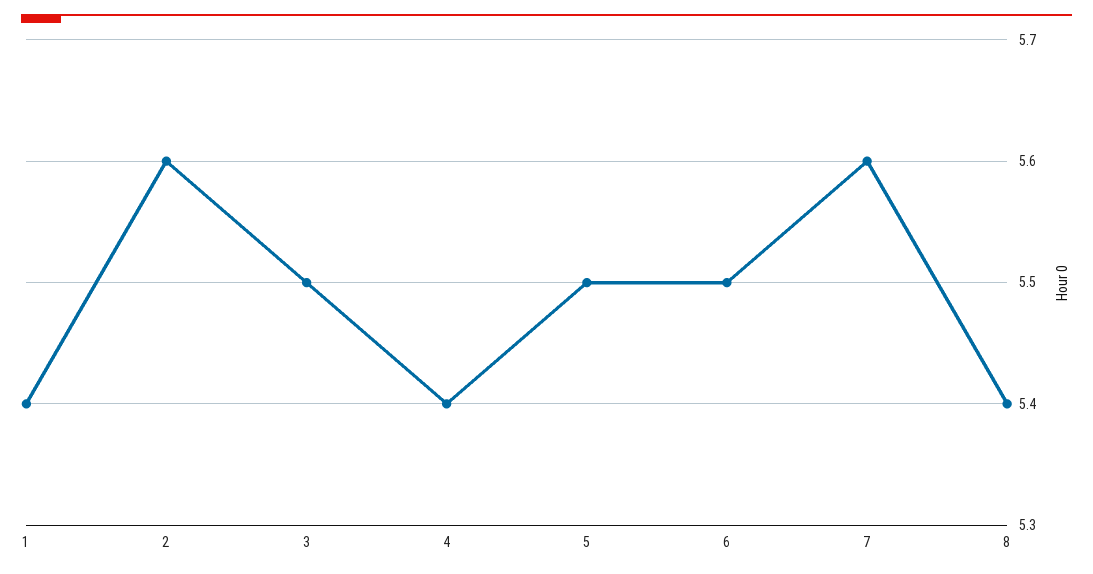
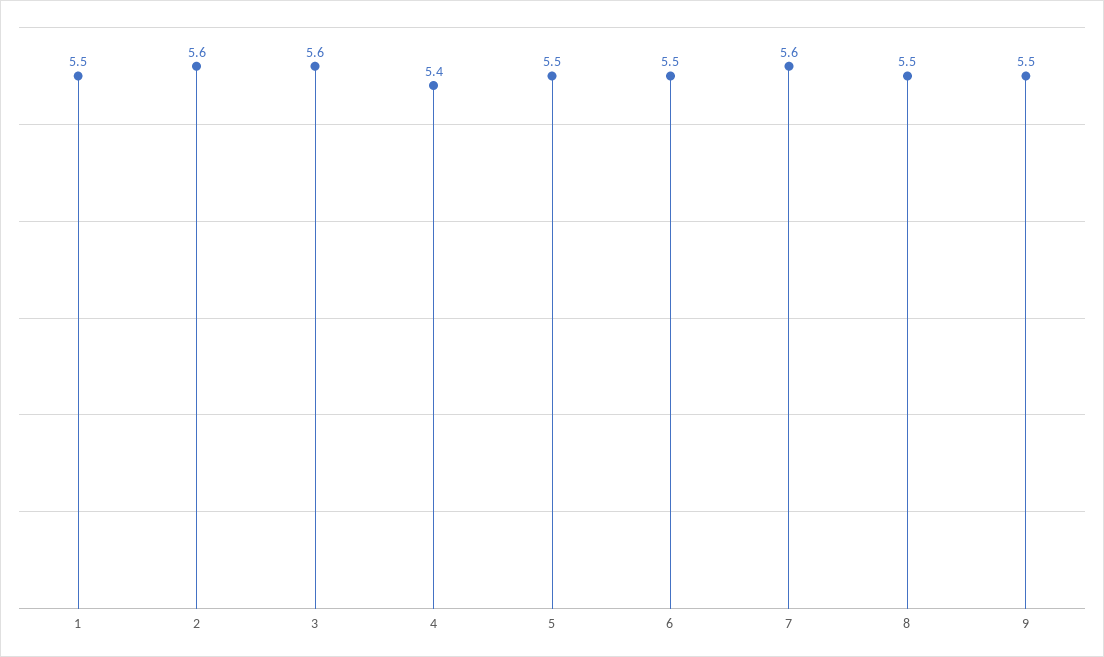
  {
-   "1": 5.4,
+   "1": 5.5,
    "2": 5.6,
-   "3": 5.5,
+   "3": 5.6,
    "4": 5.4,
    "5": 5.5,
    "6": 5.5,
    "7": 5.6,
-   "8": 5.4
+   "8": 5.5,
+   "9": 5.5
  }

